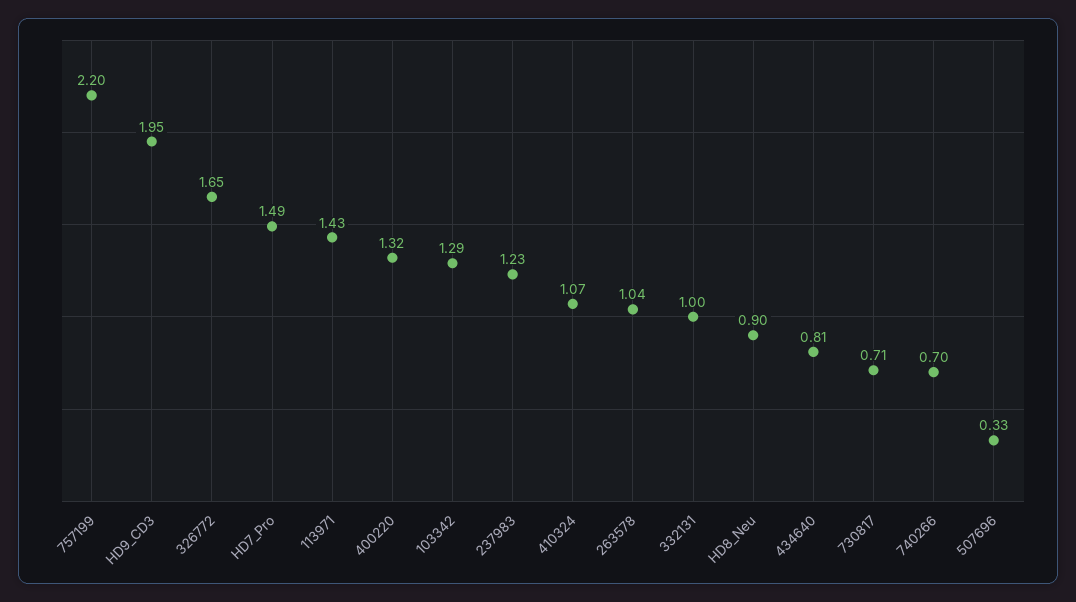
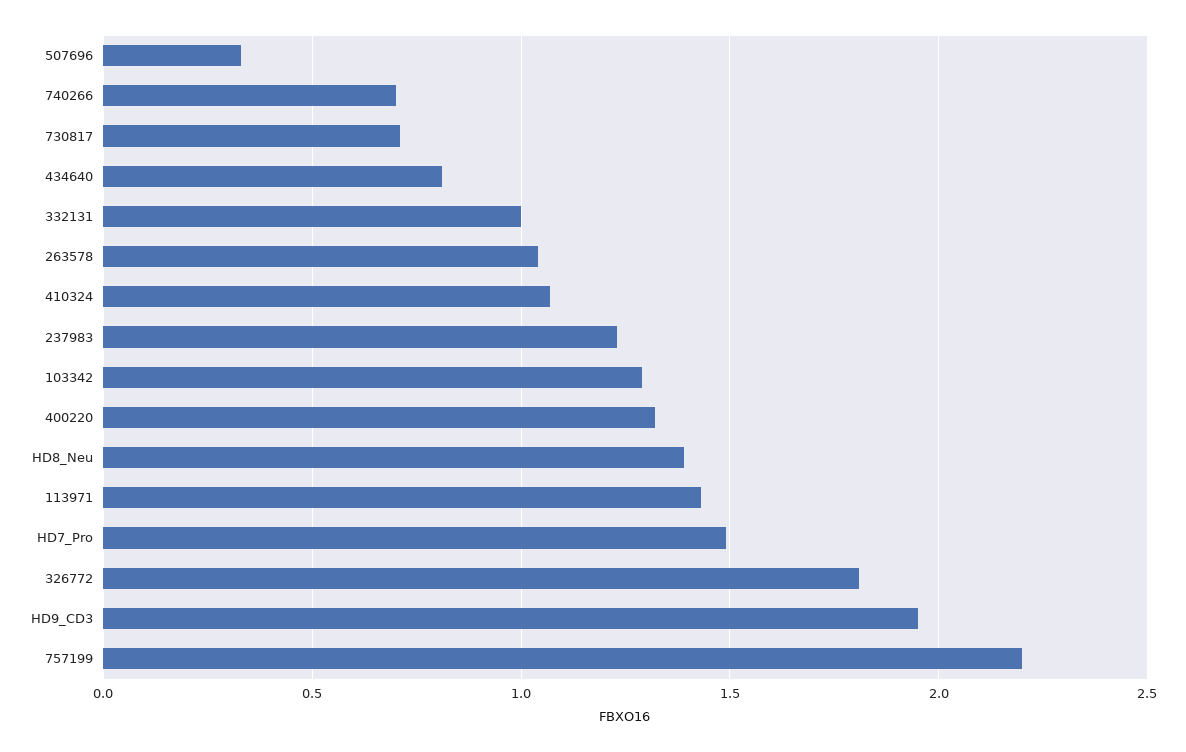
  {
    "757199": 2.2,
    "HD9_CD3": 1.95,
-   "326772": 1.65,
+   "326772": 1.8,
    "HD7_Pro": 1.49,
    "113971": 1.43,
    "400220": 1.32,
    "103342": 1.29,
    "237983": 1.23,
    "410324": 1.07,
    "263578": 1.04,
    "332131": 1,
-   "HD8_Neu": 0.9,
+   "HD8_Neu": 1.4,
    "434640": 0.81,
    "730817": 0.71,
    "740266": 0.7,
    "507696": 0.33
  }

